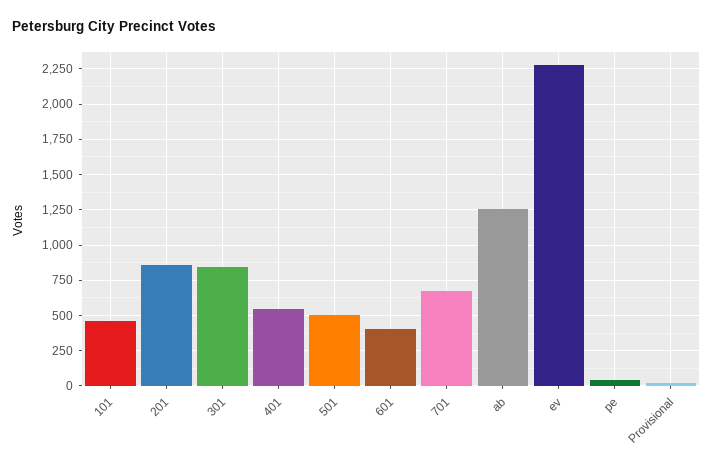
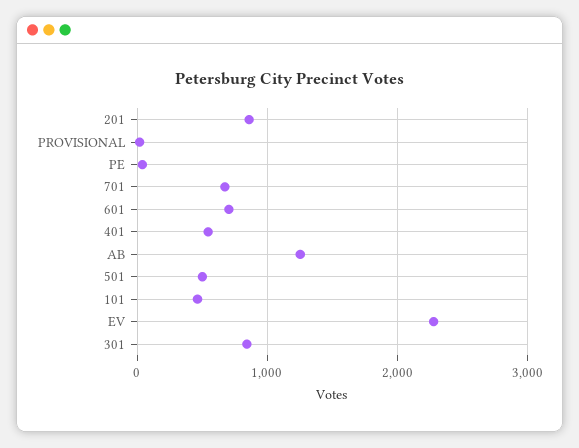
  {
    "101": 450,
    "201": 850,
    "301": 850,
    "401": 550,
    "501": 500,
-   "601": 400,
+   "601": 700,
    "701": 650,
    "ab": 1250,
    "ev": 2300,
    "pe": 50,
    "Provisional": 0
  }

